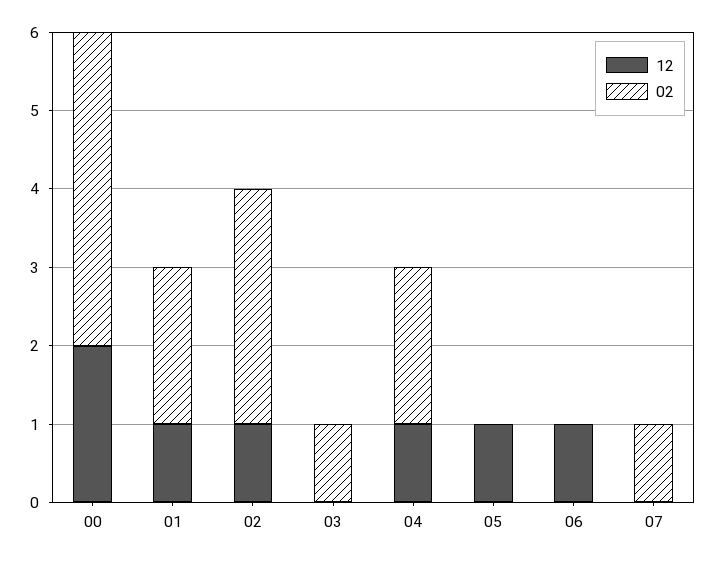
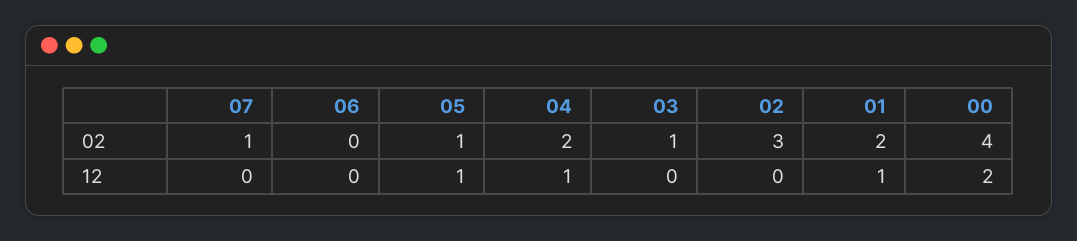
  {
    "12": {
      "00": 2,
      "01": 1,
-     "02": 1,
+     "02": 0,
      "03": 0,
      "04": 1,
      "05": 1,
-     "06": 1,
+     "06": 0,
      "07": 0
    },
    "02": {
      "00": 4,
      "01": 2,
      "02": 3,
      "03": 1,
      "04": 2,
-     "05": 0,
+     "05": 1,
      "06": 0,
      "07": 1
    }
  }

